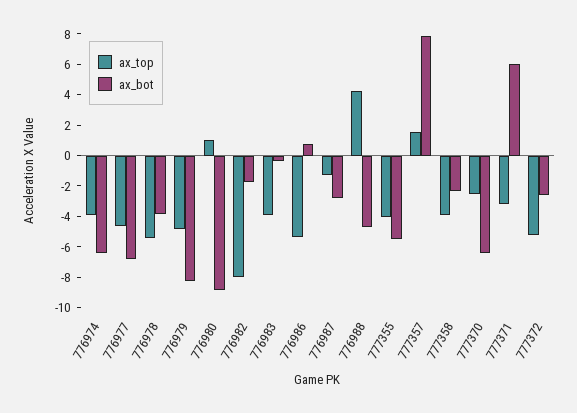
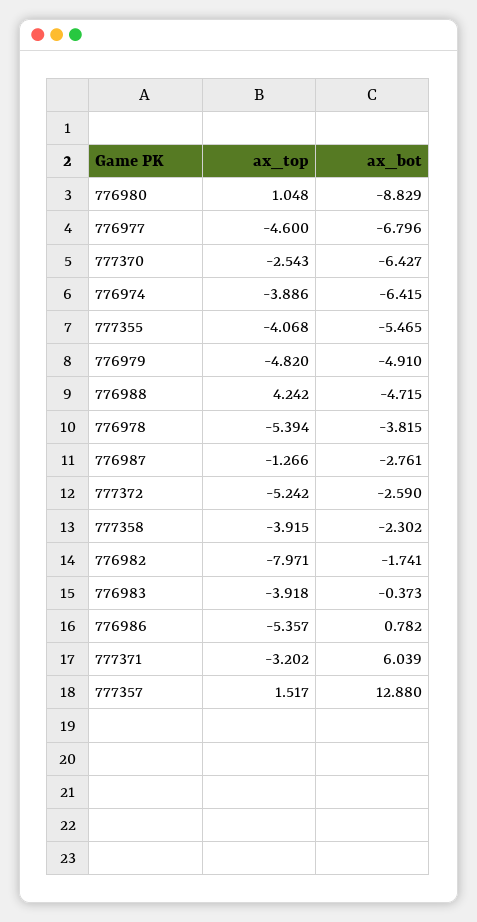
  {
    "ax_top": {
      "776974": -3.886,
      "776977": -4.6,
      "776978": -5.394,
      "776979": -4.82,
      "776980": 1.048,
      "776982": -7.971,
      "776983": -3.918,
      "776986": -5.357,
      "776987": -1.266,
      "776988": 4.242,
      "777355": -4.068,
      "777357": 1.517,
      "777358": -3.915,
      "777370": -2.543,
      "777371": -3.202,
      "777372": -5.242
    },
    "ax_bot": {
      "776974": -6.415,
      "776977": -6.796,
      "776978": -3.815,
-     "776979": -8,
+     "776979": -4.91,
      "776980": -8.829,
      "776982": -1.741,
      "776983": -0.373,
      "776986": 0.782,
      "776987": -2.761,
      "776988": -4.715,
      "777355": -5.465,
-     "777357": 8,
+     "777357": 12.88,
      "777358": -2.302,
      "777370": -6.427,
      "777371": 6.039,
      "777372": -2.59
    }
  }

